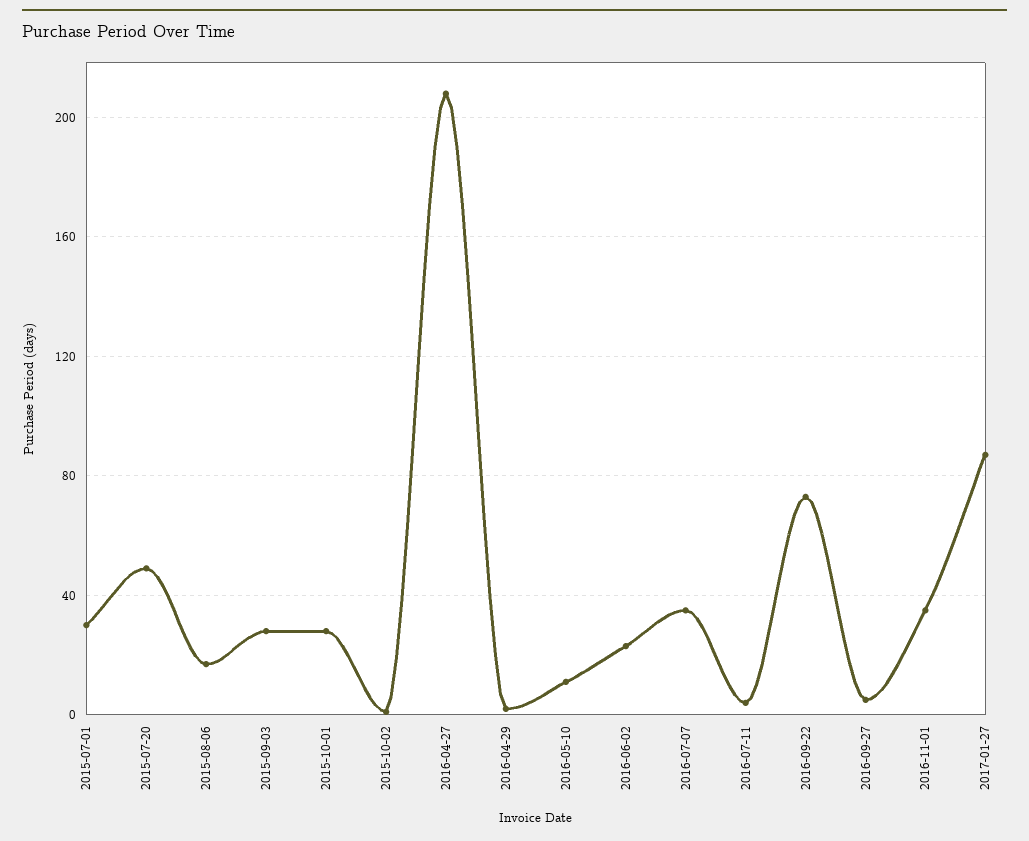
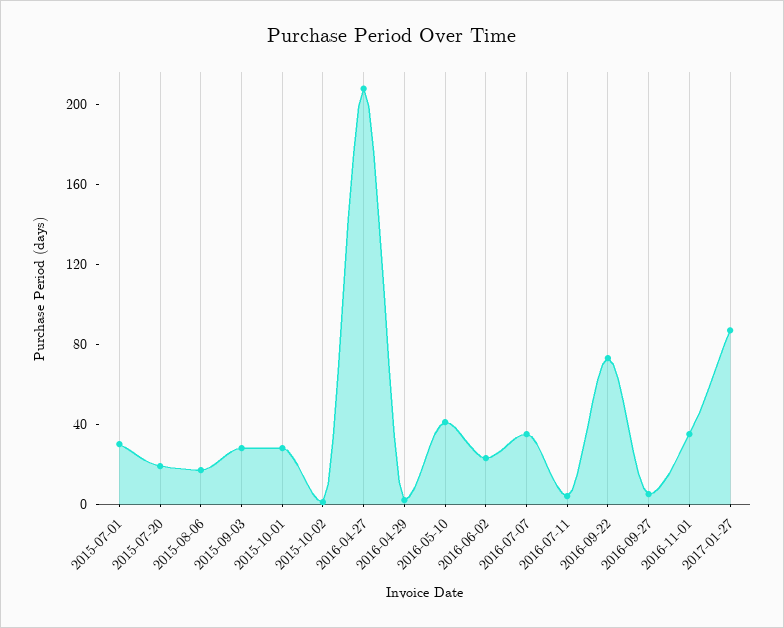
  {
    "2015-07-01": 30,
-   "2015-07-20": 50,
+   "2015-07-20": 20,
    "2015-08-06": 15,
    "2015-09-03": 30,
    "2015-10-01": 30,
    "2015-10-02": 0,
    "2016-04-27": 210,
    "2016-04-29": 0,
-   "2016-05-10": 10,
+   "2016-05-10": 40,
    "2016-06-02": 25,
    "2016-07-07": 35,
    "2016-07-11": 5,
    "2016-09-22": 75,
    "2016-09-27": 5,
    "2016-11-01": 35,
    "2017-01-27": 85
  }

